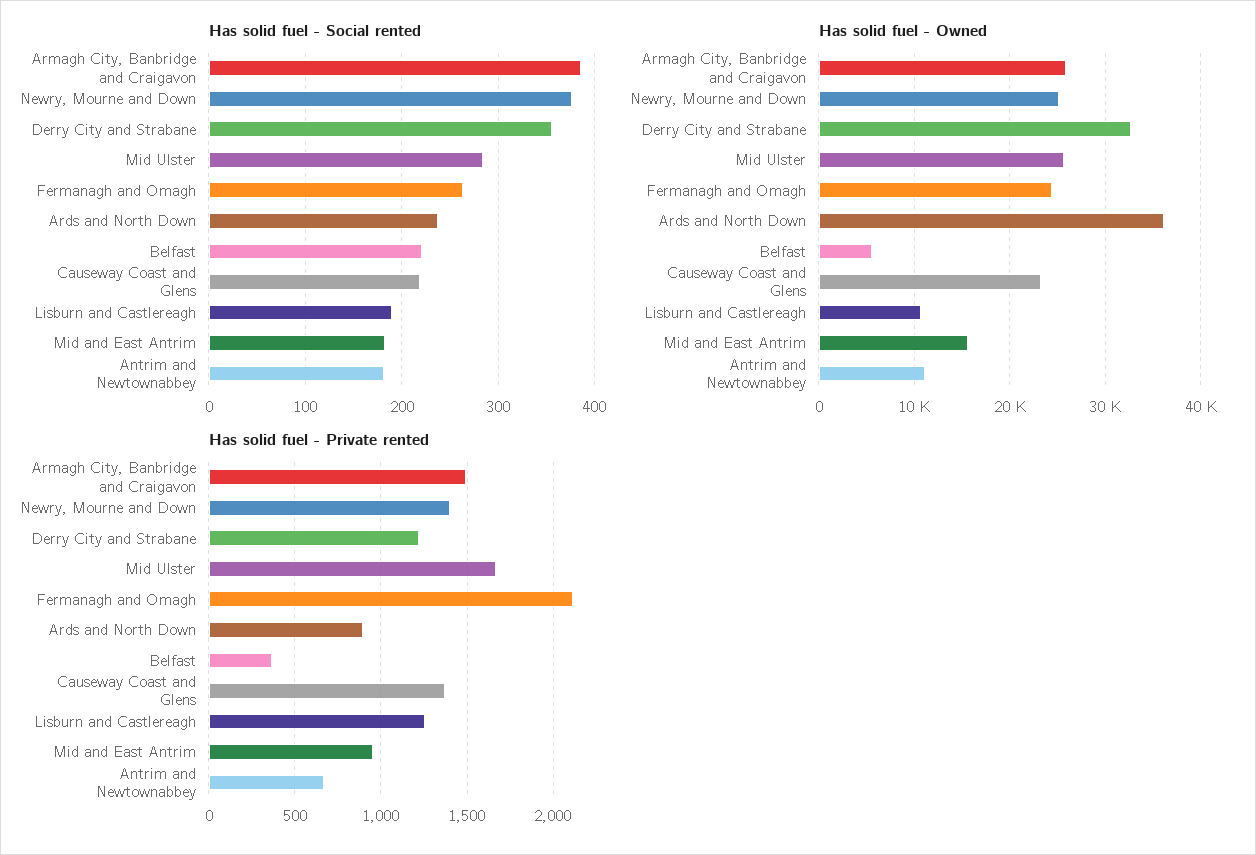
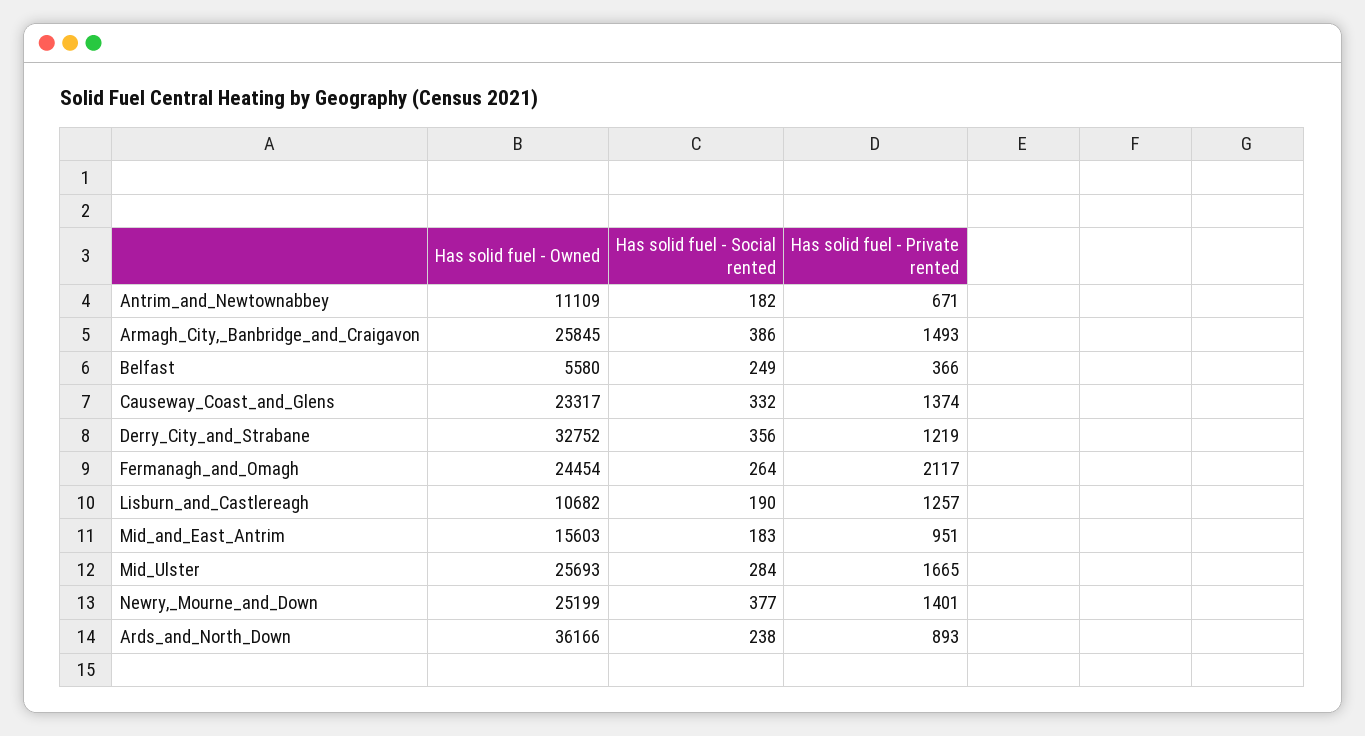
  {
    "Has solid fuel - Social rented": {
      "Armagh City, Banbridge and Craigavon": 386,
      "Newry, Mourne and Down": 377,
      "Derry City and Strabane": 356,
      "Mid Ulster": 284,
      "Fermanagh and Omagh": 264,
      "Ards and North Down": 238,
-     "Belfast": 220,
+     "Belfast": 249,
-     "Causeway Coast and Glens": 220,
+     "Causeway Coast and Glens": 332,
      "Lisburn and Castlereagh": 190,
      "Mid and East Antrim": 183,
      "Antrim and Newtownabbey": 182
    },
    "Has solid fuel - Owned": {
      "Armagh City, Banbridge and Craigavon": 25845,
      "Newry, Mourne and Down": 25199,
      "Derry City and Strabane": 32752,
      "Mid Ulster": 25693,
      "Fermanagh and Omagh": 24454,
      "Ards and North Down": 36166,
      "Belfast": 5580,
      "Causeway Coast and Glens": 23317,
      "Lisburn and Castlereagh": 10682,
      "Mid and East Antrim": 15603,
      "Antrim and Newtownabbey": 11109
    },
    "Has solid fuel - Private rented": {
      "Armagh City, Banbridge and Craigavon": 1493,
      "Newry, Mourne and Down": 1401,
      "Derry City and Strabane": 1219,
      "Mid Ulster": 1665,
      "Fermanagh and Omagh": 2117,
      "Ards and North Down": 893,
      "Belfast": 366,
      "Causeway Coast and Glens": 1374,
      "Lisburn and Castlereagh": 1257,
      "Mid and East Antrim": 951,
      "Antrim and Newtownabbey": 671
    }
  }

